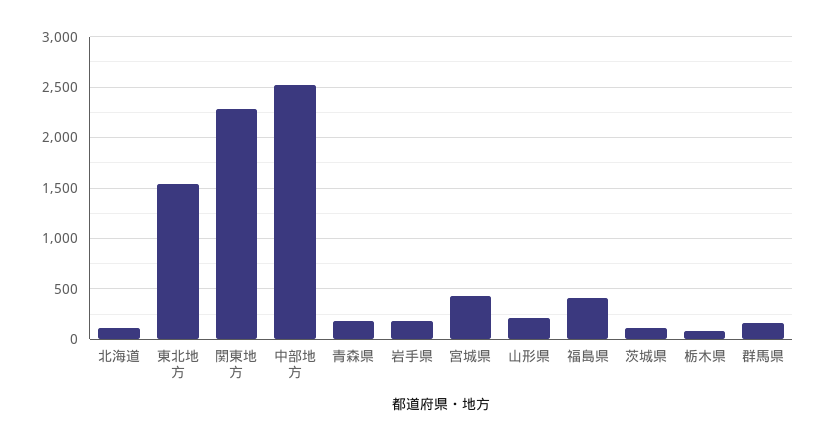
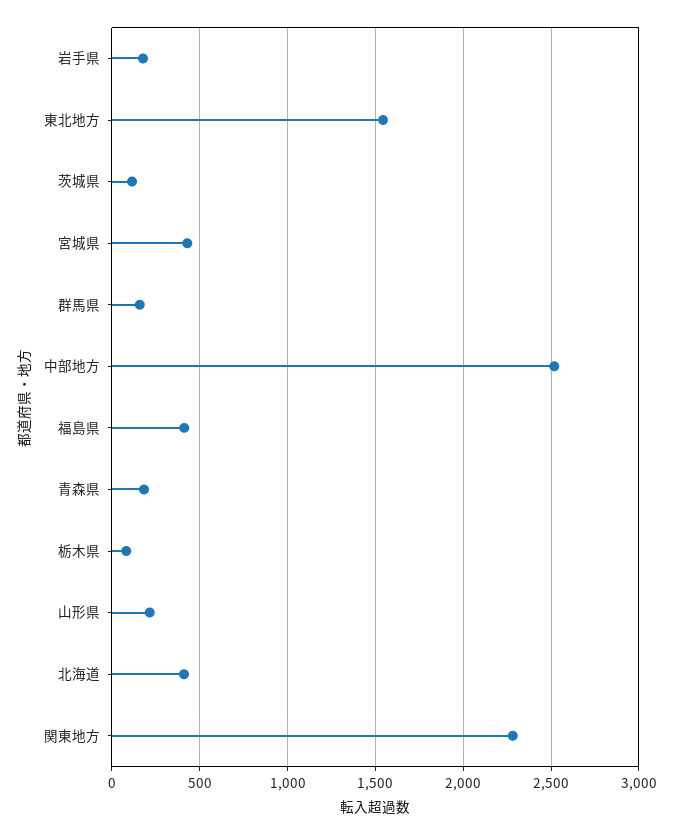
  {
-   "北海道": 100,
+   "北海道": 400,
    "東北地方": 1550,
    "関東地方": 2300,
    "中部地方": 2500,
    "青森県": 200,
    "岩手県": 200,
    "宮城県": 450,
    "山形県": 200,
    "福島県": 400,
    "茨城県": 100,
    "栃木県": 100,
    "群馬県": 150
  }

